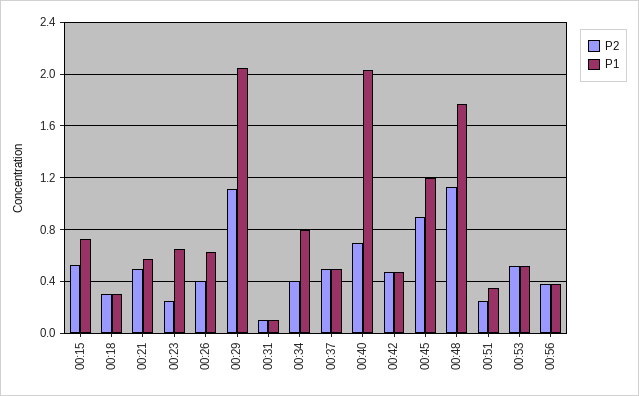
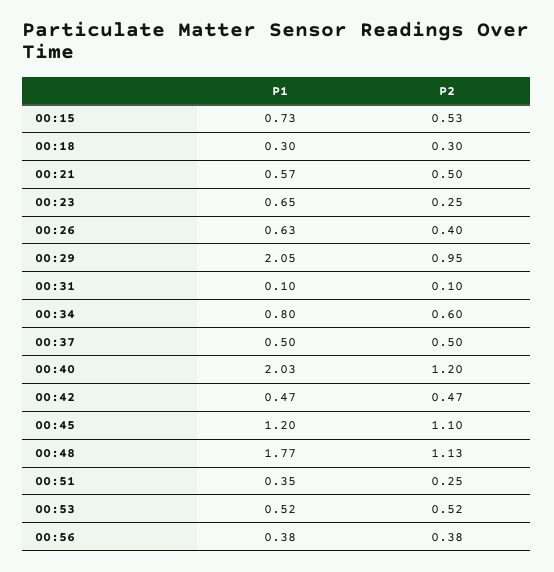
  {
    "P2": {
      "00:15": 0.53,
      "00:18": 0.3,
      "00:21": 0.5,
      "00:23": 0.25,
      "00:26": 0.4,
-     "00:29": 1.1,
+     "00:29": 0.95,
      "00:31": 0.1,
-     "00:34": 0.4,
+     "00:34": 0.6,
      "00:37": 0.5,
-     "00:40": 0.7,
+     "00:40": 1.2,
      "00:42": 0.47,
-     "00:45": 0.9,
+     "00:45": 1.1,
      "00:48": 1.13,
      "00:51": 0.25,
      "00:53": 0.52,
      "00:56": 0.38
    },
    "P1": {
      "00:15": 0.73,
      "00:18": 0.3,
      "00:21": 0.57,
      "00:23": 0.65,
      "00:26": 0.63,
      "00:29": 2.05,
      "00:31": 0.1,
      "00:34": 0.8,
      "00:37": 0.5,
      "00:40": 2.03,
      "00:42": 0.47,
      "00:45": 1.2,
      "00:48": 1.77,
      "00:51": 0.35,
      "00:53": 0.52,
      "00:56": 0.38
    }
  }

